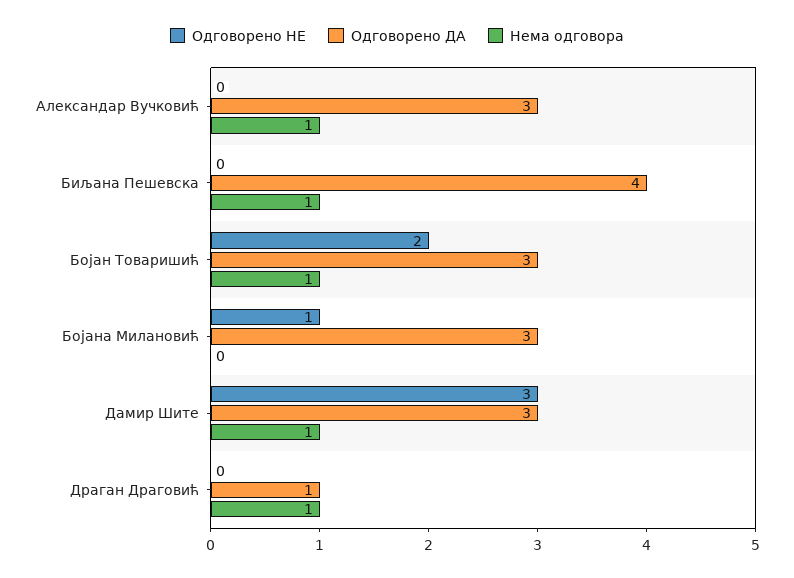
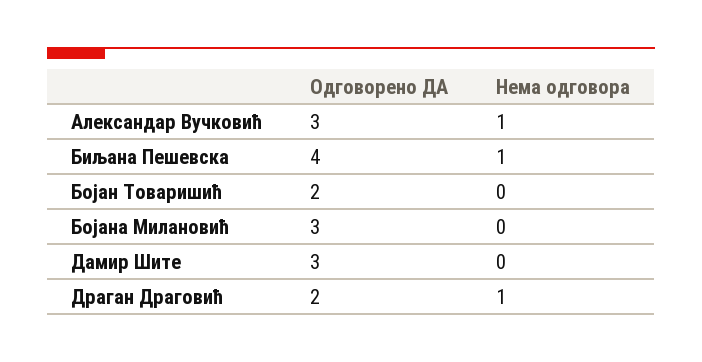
  {
-   "Одговорено НЕ": {
-     "Александар Вучковић": 0,
-     "Биљана Пешевска": 0,
-     "Бојан Товаришић": 2,
-     "Бојана Милановић": 1,
-     "Дамир Шите": 3,
-     "Драган Драговић": 0
-   },
    "Одговорено ДА": {
      "Александар Вучковић": 3,
      "Биљана Пешевска": 4,
-     "Бојан Товаришић": 3,
+     "Бојан Товаришић": 2,
      "Бојана Милановић": 3,
      "Дамир Шите": 3,
-     "Драган Драговић": 1
+     "Драган Драговић": 2
    },
    "Нема одговора": {
      "Александар Вучковић": 1,
      "Биљана Пешевска": 1,
-     "Бојан Товаришић": 1,
+     "Бојан Товаришић": 0,
      "Бојана Милановић": 0,
-     "Дамир Шите": 1,
+     "Дамир Шите": 0,
      "Драган Драговић": 1
    }
  }

